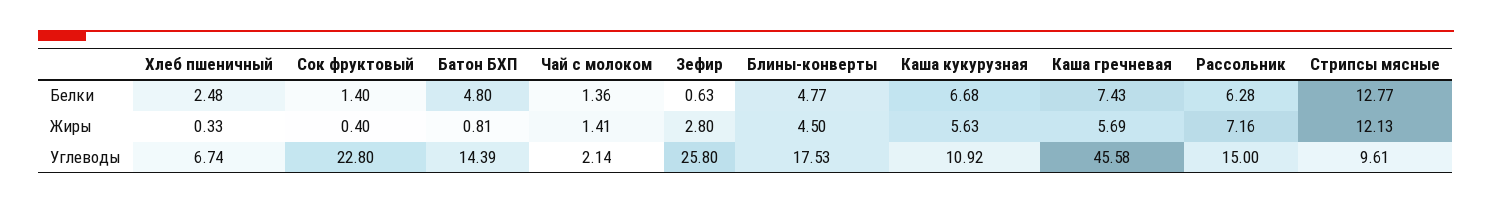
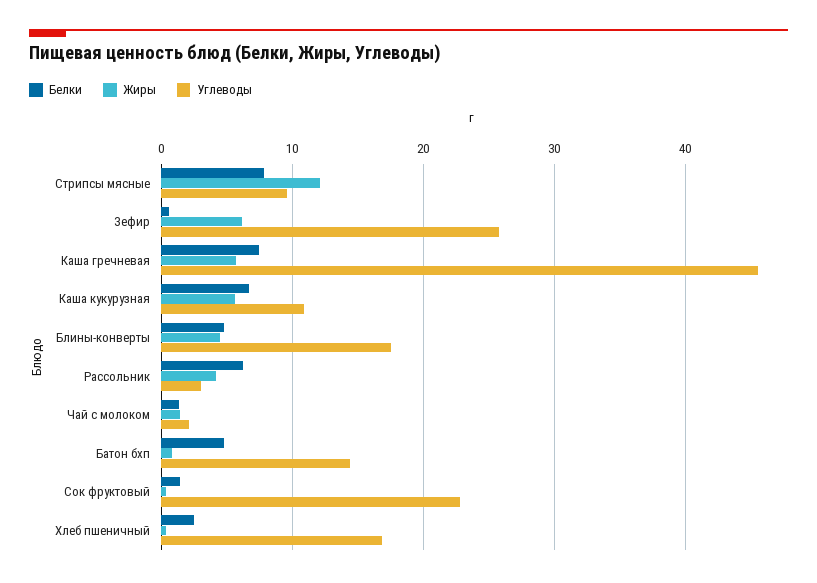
  {
    "Белки": {
      "Хлеб пшеничный": 2.48,
      "Сок фруктовый": 1.4,
      "Батон БХП": 4.8,
      "Чай с молоком": 1.36,
      "Зефир": 0.63,
      "Блины-конверты": 4.77,
      "Каша кукурузная": 6.68,
      "Каша гречневая": 7.43,
      "Рассольник": 6.28,
-     "Стрипсы мясные": 12.77
+     "Стрипсы мясные": 8
    },
    "Жиры": {
      "Хлеб пшеничный": 0.33,
      "Сок фруктовый": 0.4,
      "Батон БХП": 0.81,
      "Чай с молоком": 1.41,
-     "Зефир": 2.8,
+     "Зефир": 6,
      "Блины-конверты": 4.5,
      "Каша кукурузная": 5.63,
      "Каша гречневая": 5.69,
-     "Рассольник": 7.16,
+     "Рассольник": 4,
      "Стрипсы мясные": 12.13
    },
    "Углеводы": {
-     "Хлеб пшеничный": 6.74,
+     "Хлеб пшеничный": 17,
      "Сок фруктовый": 22.8,
      "Батон БХП": 14.39,
      "Чай с молоком": 2.14,
      "Зефир": 25.8,
      "Блины-конверты": 17.53,
      "Каша кукурузная": 10.92,
      "Каша гречневая": 45.58,
-     "Рассольник": 15,
+     "Рассольник": 3,
      "Стрипсы мясные": 9.61
    }
  }

